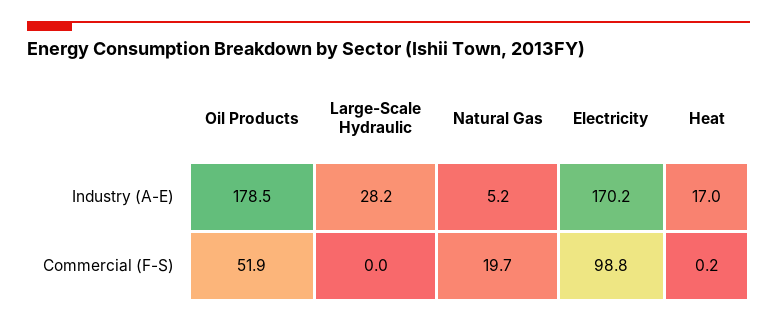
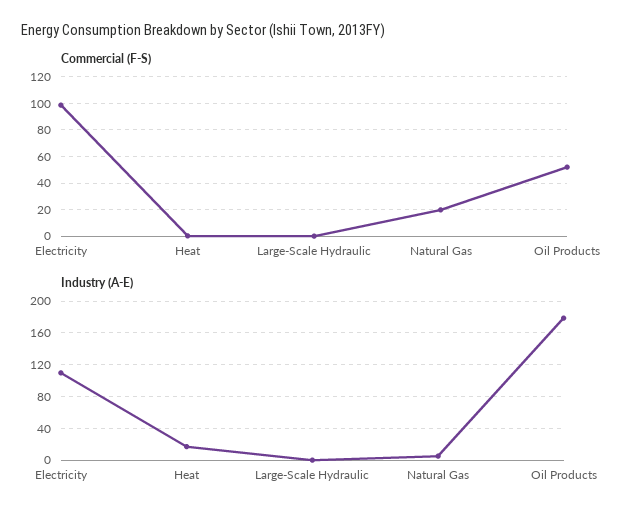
  {
    "Industry (A-E)": {
      "Oil Products": 178.5,
-     "Large-Scale Hydraulic": 28.2,
+     "Large-Scale Hydraulic": 0,
      "Natural Gas": 5.2,
-     "Electricity": 170.2,
+     "Electricity": 110,
      "Heat": 17
    },
    "Commercial (F-S)": {
      "Oil Products": 51.9,
      "Large-Scale Hydraulic": 0,
      "Natural Gas": 19.7,
      "Electricity": 98.8,
      "Heat": 0.2
    }
  }

